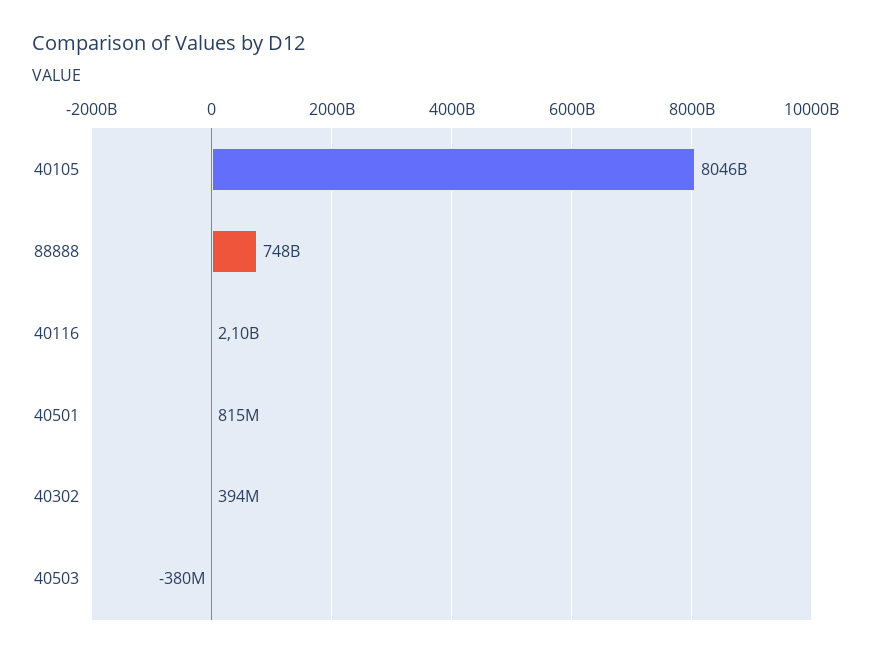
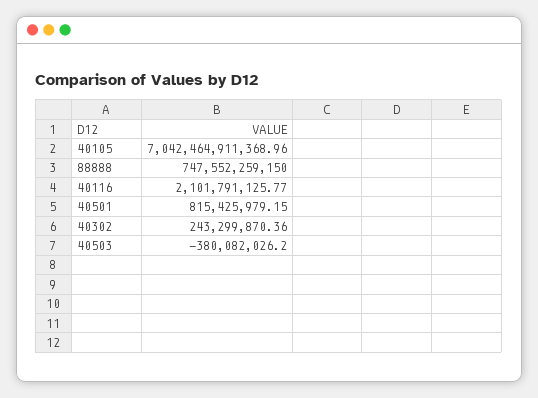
  {
-   "40105": 8046000000000,
+   "40105": 7042464911368.96,
    "88888": 747552259150,
    "40116": 2101791125.77,
    "40501": 815425979.15,
-   "40302": 394000000,
+   "40302": 243299870.36,
    "40503": -380082026.2
  }

